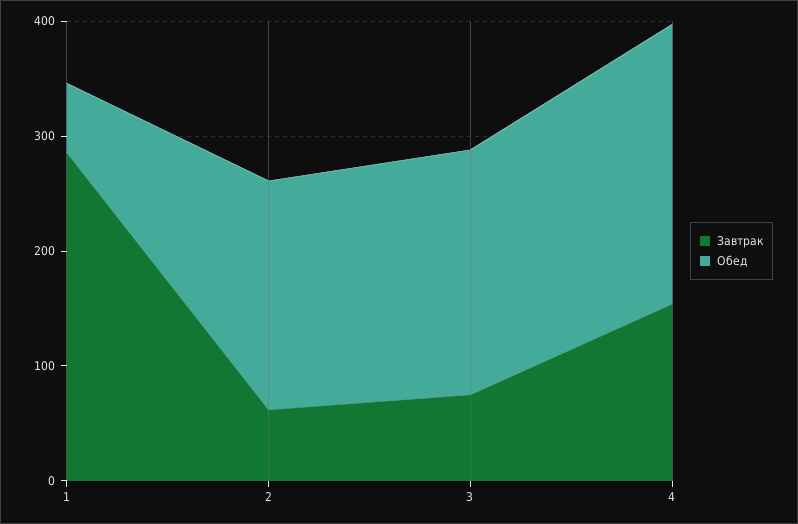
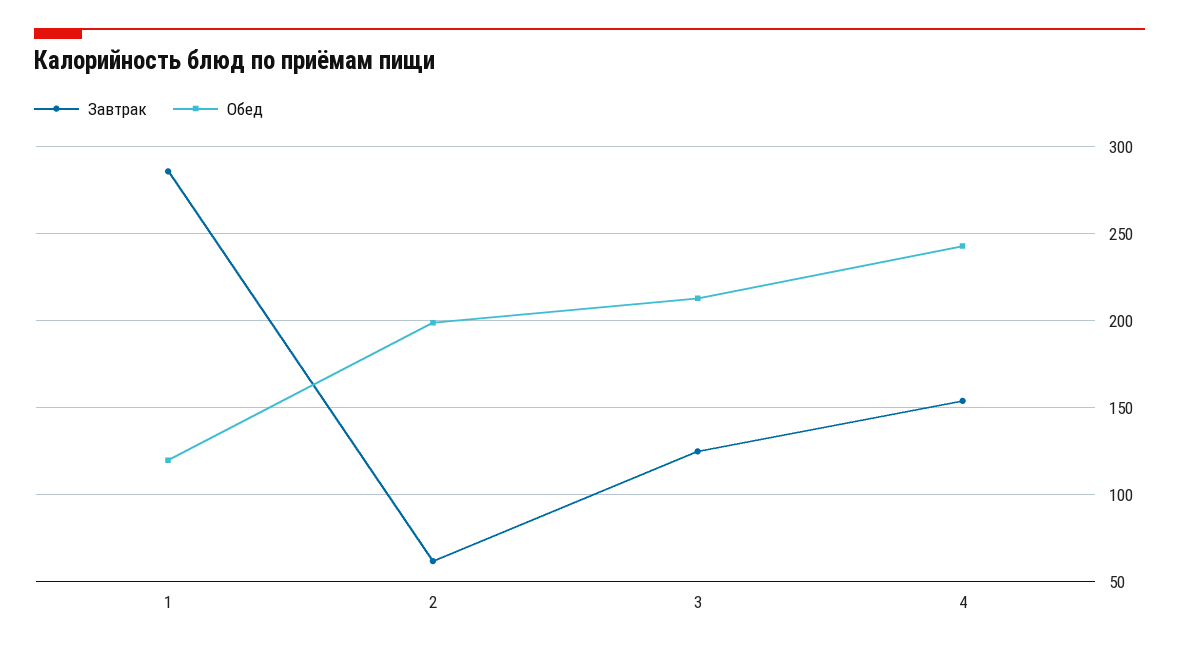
  {
    "Завтрак": {
      "1": 285,
      "2": 60,
-     "3": 80,
+     "3": 125,
      "4": 155
    },
    "Обед": {
-     "1": 60,
+     "1": 120,
      "2": 200,
      "3": 215,
      "4": 245
    }
  }

